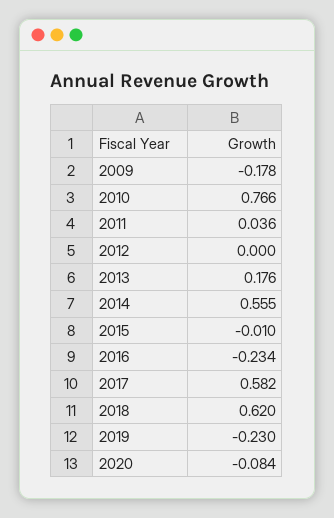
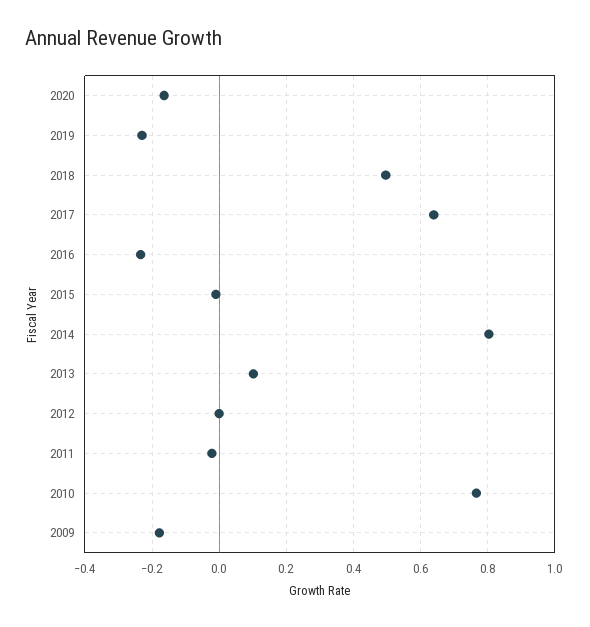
  {
    "2009": -0.178,
    "2010": 0.766,
-   "2011": 0.036,
+   "2011": -0.02,
    "2012": 0,
-   "2013": 0.176,
+   "2013": 0.1,
-   "2014": 0.555,
+   "2014": 0.8,
    "2015": -0.01,
    "2016": -0.234,
-   "2017": 0.582,
+   "2017": 0.64,
-   "2018": 0.62,
+   "2018": 0.5,
    "2019": -0.23,
-   "2020": -0.084
+   "2020": -0.16
  }

